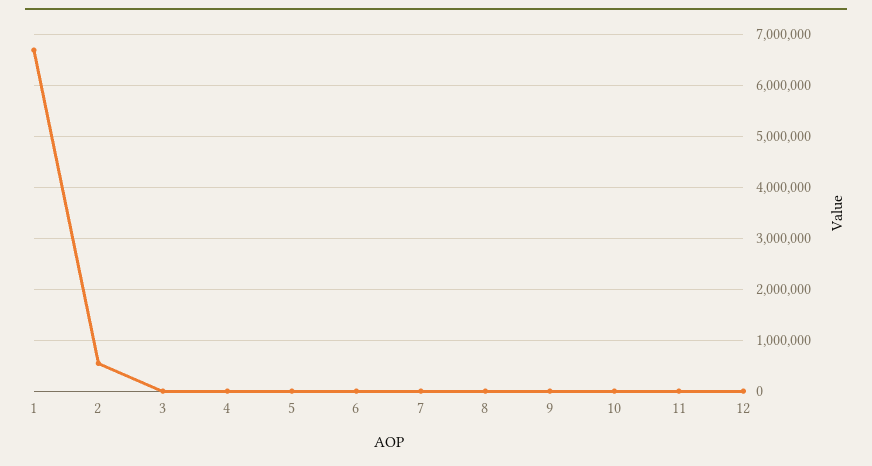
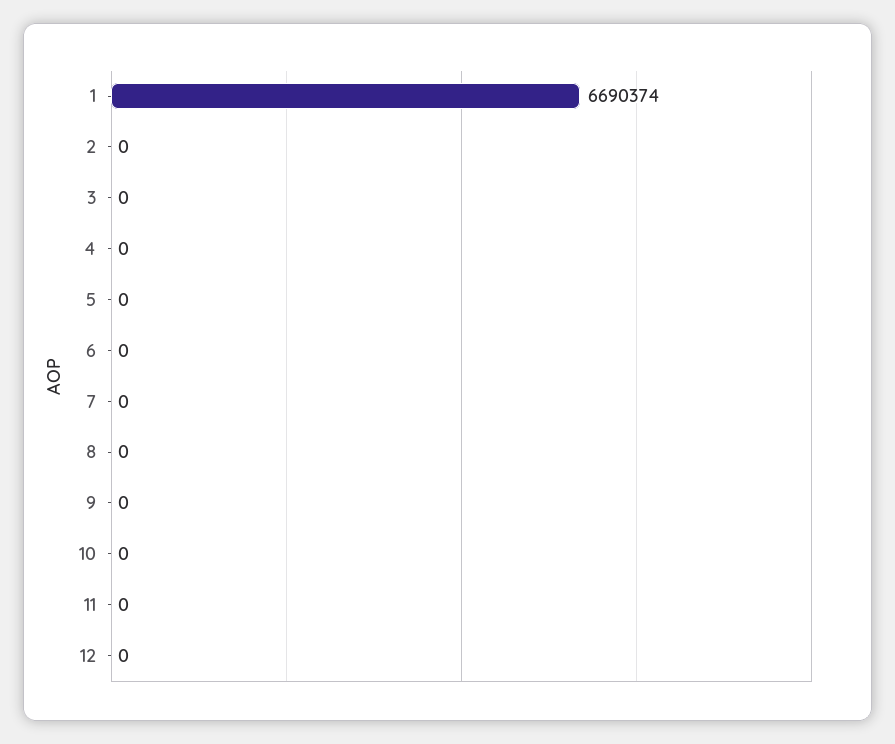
  {
    "1": 6690374,
-   "2": 600000,
+   "2": 0,
    "3": 0,
    "4": 0,
    "5": 0,
    "6": 0,
    "7": 0,
    "8": 0,
    "9": 0,
    "10": 0,
    "11": 0,
    "12": 0
  }

